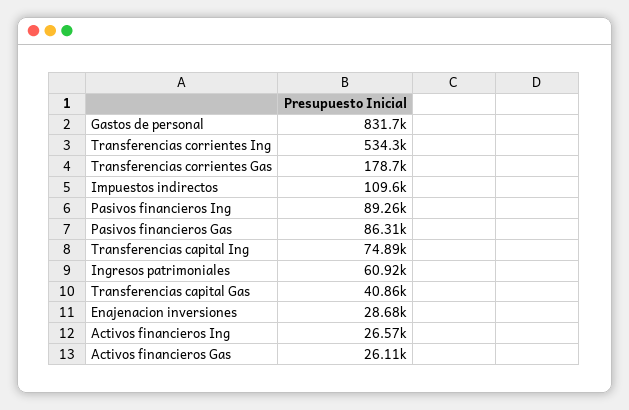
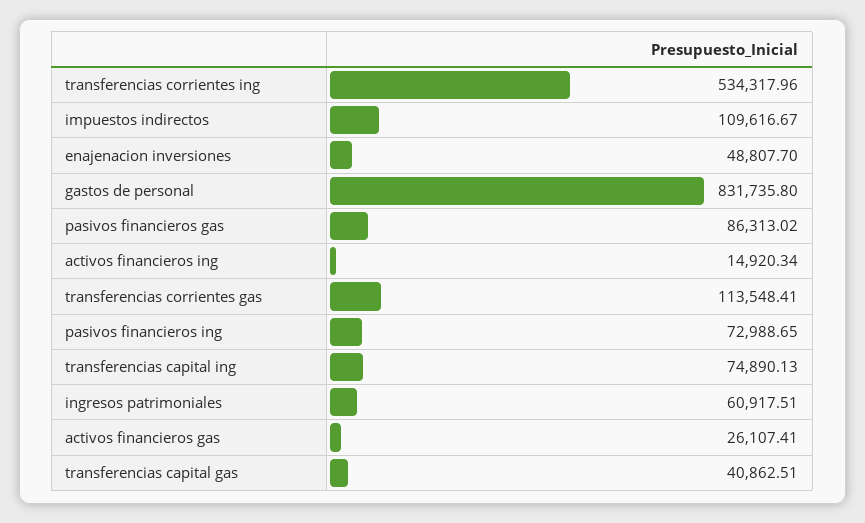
  {
    "Gastos de personal": 831735.8,
    "Transferencias corrientes Ing": 534317.96,
-   "Transferencias corrientes Gas": 178700,
+   "Transferencias corrientes Gas": 113548.41,
    "Impuestos indirectos": 109616.67,
-   "Pasivos financieros Ing": 89260,
+   "Pasivos financieros Ing": 72988.65,
    "Pasivos financieros Gas": 86313.02,
    "Transferencias capital Ing": 74890.13,
    "Ingresos patrimoniales": 60917.51,
    "Transferencias capital Gas": 40862.51,
-   "Enajenacion inversiones": 28680,
+   "Enajenacion inversiones": 48807.7,
-   "Activos financieros Ing": 26570,
+   "Activos financieros Ing": 14920.34,
    "Activos financieros Gas": 26107.41
  }

